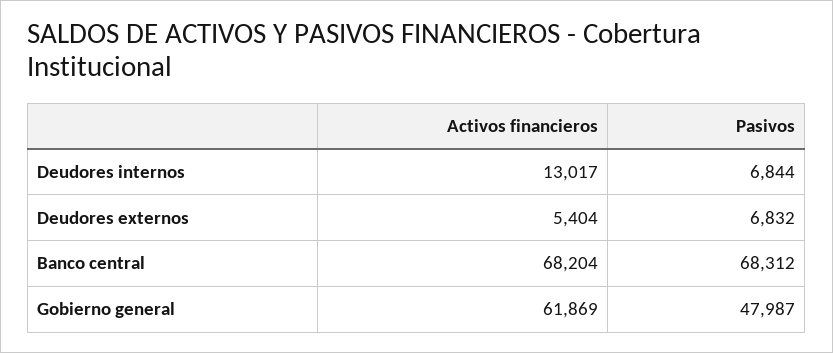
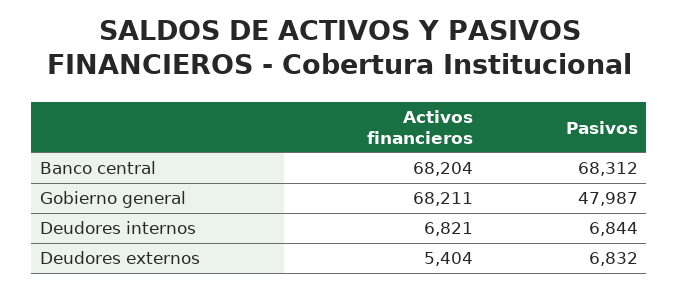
  {
    "Activos financieros": {
-     "Deudores internos": 13017,
+     "Deudores internos": 6821,
      "Deudores externos": 5404,
      "Banco central": 68204,
-     "Gobierno general": 61869
+     "Gobierno general": 68211
    },
    "Pasivos": {
      "Deudores internos": 6844,
      "Deudores externos": 6832,
      "Banco central": 68312,
      "Gobierno general": 47987
    }
  }

